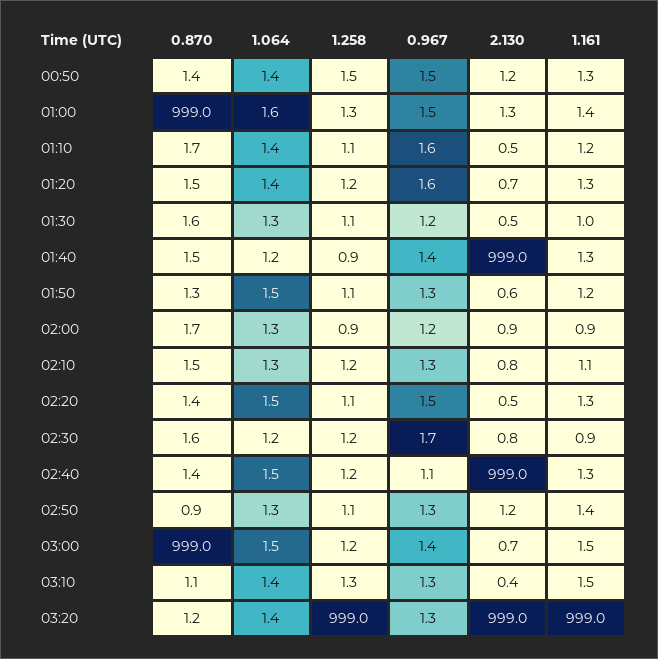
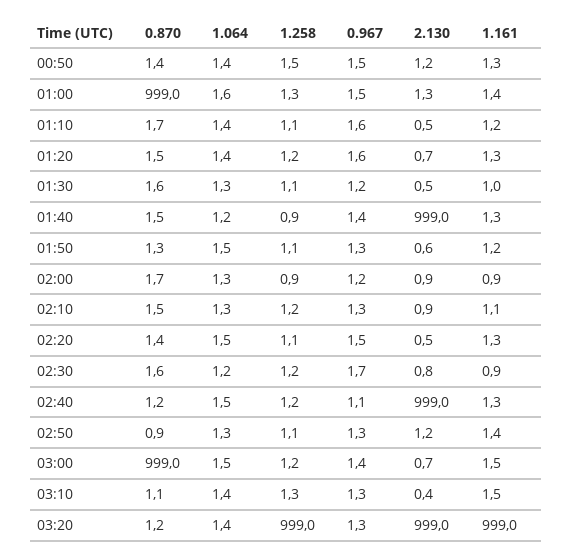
  {
    "0.870": {
      "00:50": 1.4,
      "01:00": 999,
      "01:10": 1.7,
      "01:20": 1.5,
      "01:30": 1.6,
      "01:40": 1.5,
      "01:50": 1.3,
      "02:00": 1.7,
      "02:10": 1.5,
      "02:20": 1.4,
      "02:30": 1.6,
-     "02:40": 1.4,
+     "02:40": 1.2,
      "02:50": 0.9,
      "03:00": 999,
      "03:10": 1.1,
      "03:20": 1.2
    },
    "1.064": {
      "00:50": 1.4,
      "01:00": 1.6,
      "01:10": 1.4,
      "01:20": 1.4,
      "01:30": 1.3,
      "01:40": 1.2,
      "01:50": 1.5,
      "02:00": 1.3,
      "02:10": 1.3,
      "02:20": 1.5,
      "02:30": 1.2,
      "02:40": 1.5,
      "02:50": 1.3,
      "03:00": 1.5,
      "03:10": 1.4,
      "03:20": 1.4
    },
    "1.258": {
      "00:50": 1.5,
      "01:00": 1.3,
      "01:10": 1.1,
      "01:20": 1.2,
      "01:30": 1.1,
      "01:40": 0.9,
      "01:50": 1.1,
      "02:00": 0.9,
      "02:10": 1.2,
      "02:20": 1.1,
      "02:30": 1.2,
      "02:40": 1.2,
      "02:50": 1.1,
      "03:00": 1.2,
      "03:10": 1.3,
      "03:20": 999
    },
    "0.967": {
      "00:50": 1.5,
      "01:00": 1.5,
      "01:10": 1.6,
      "01:20": 1.6,
      "01:30": 1.2,
      "01:40": 1.4,
      "01:50": 1.3,
      "02:00": 1.2,
      "02:10": 1.3,
      "02:20": 1.5,
      "02:30": 1.7,
      "02:40": 1.1,
      "02:50": 1.3,
      "03:00": 1.4,
      "03:10": 1.3,
      "03:20": 1.3
    },
    "2.130": {
      "00:50": 1.2,
      "01:00": 1.3,
      "01:10": 0.5,
      "01:20": 0.7,
      "01:30": 0.5,
      "01:40": 999,
      "01:50": 0.6,
      "02:00": 0.9,
-     "02:10": 0.8,
+     "02:10": 0.9,
      "02:20": 0.5,
      "02:30": 0.8,
      "02:40": 999,
      "02:50": 1.2,
      "03:00": 0.7,
      "03:10": 0.4,
      "03:20": 999
    },
    "1.161": {
      "00:50": 1.3,
      "01:00": 1.4,
      "01:10": 1.2,
      "01:20": 1.3,
      "01:30": 1,
      "01:40": 1.3,
      "01:50": 1.2,
      "02:00": 0.9,
      "02:10": 1.1,
      "02:20": 1.3,
      "02:30": 0.9,
      "02:40": 1.3,
      "02:50": 1.4,
      "03:00": 1.5,
      "03:10": 1.5,
      "03:20": 999
    }
  }

